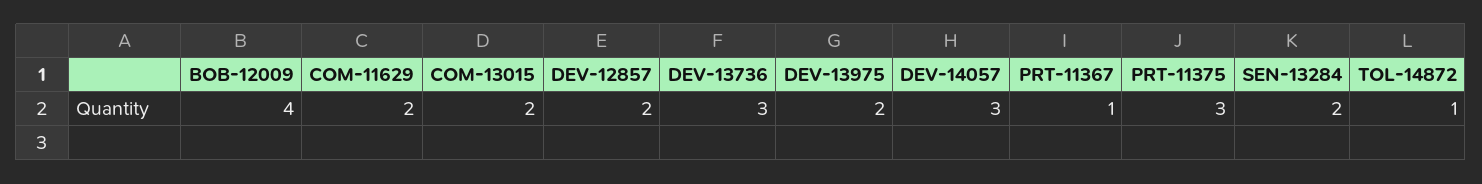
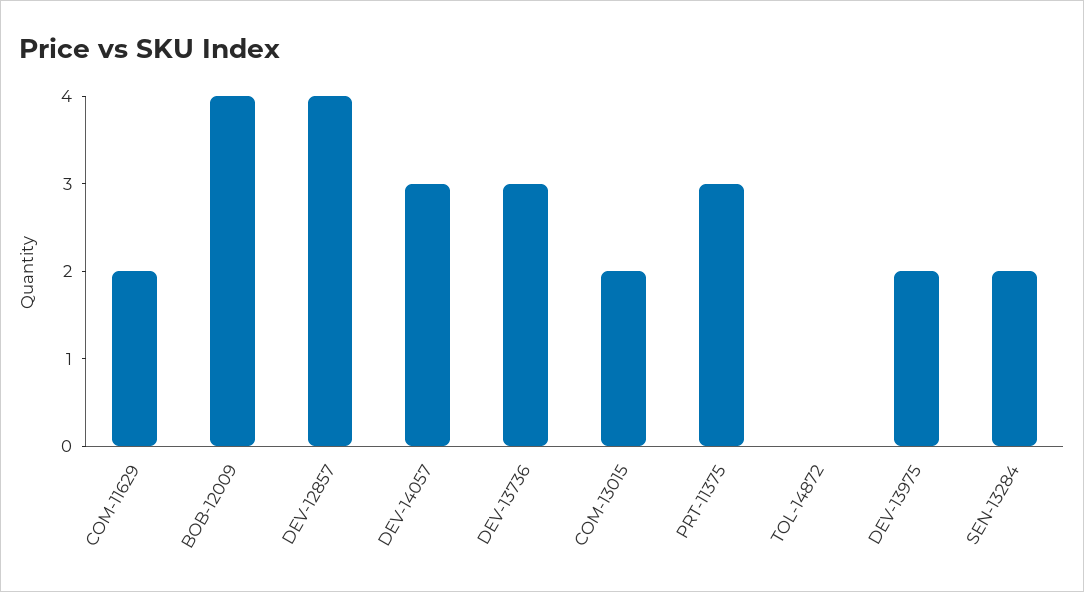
  {
    "BOB-12009": 4,
    "COM-11629": 2,
    "COM-13015": 2,
-   "DEV-12857": 2,
+   "DEV-12857": 4,
    "DEV-13736": 3,
    "DEV-13975": 2,
    "DEV-14057": 3,
-   "PRT-11367": 1,
    "PRT-11375": 3,
    "SEN-13284": 2,
-   "TOL-14872": 1
+   "TOL-14872": 0
  }

